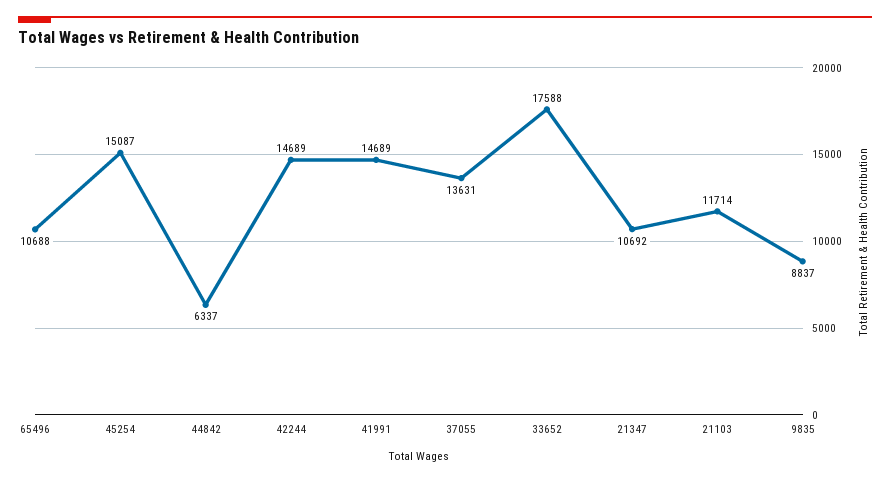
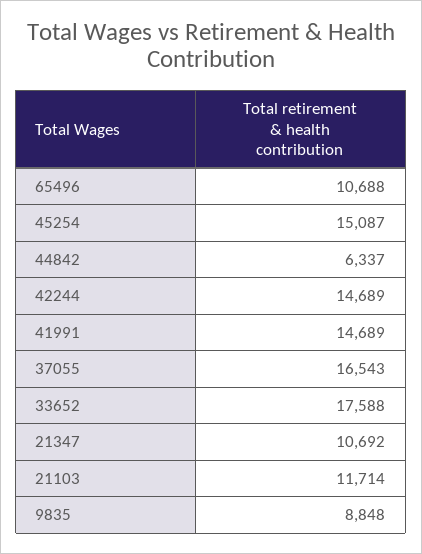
  {
    "65496": 10688,
    "45254": 15087,
    "44842": 6337,
    "42244": 14689,
    "41991": 14689,
-   "37055": 13631,
+   "37055": 16543,
    "33652": 17588,
    "21347": 10692,
    "21103": 11714,
-   "9835": 8837
+   "9835": 8848
  }

